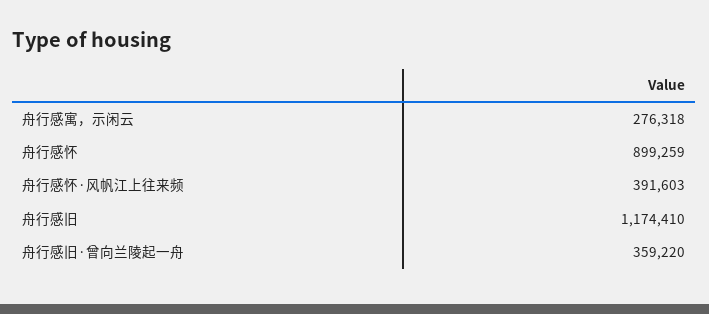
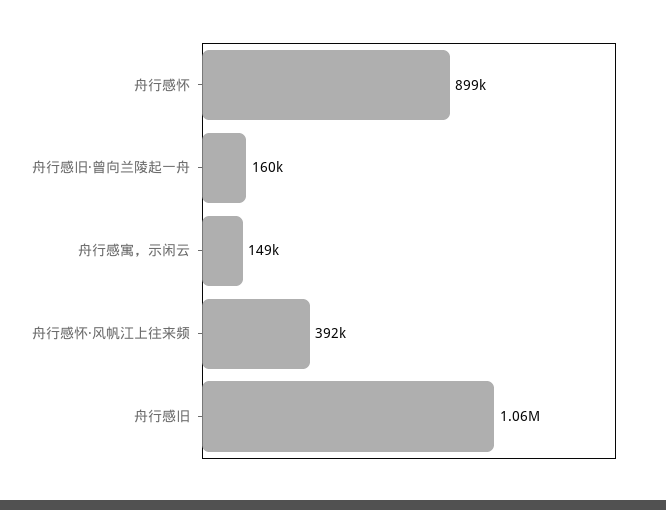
  {
-   "舟行感寓，示闲云": 276318,
+   "舟行感寓，示闲云": 149000,
    "舟行感怀": 899259,
    "舟行感怀·风帆江上往来频": 391603,
-   "舟行感旧": 1174410,
+   "舟行感旧": 1060000,
-   "舟行感旧·曾向兰陵起一舟": 359220
+   "舟行感旧·曾向兰陵起一舟": 160000
  }

